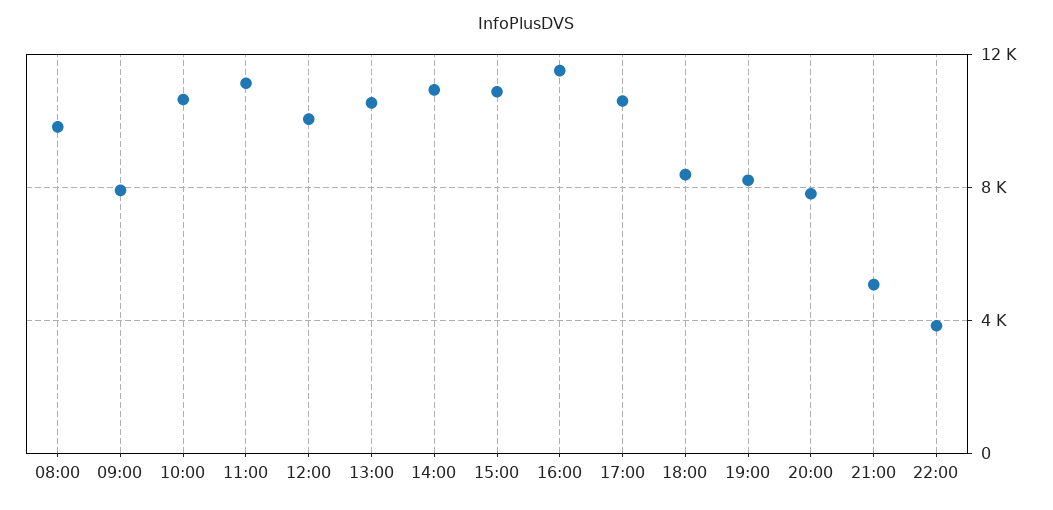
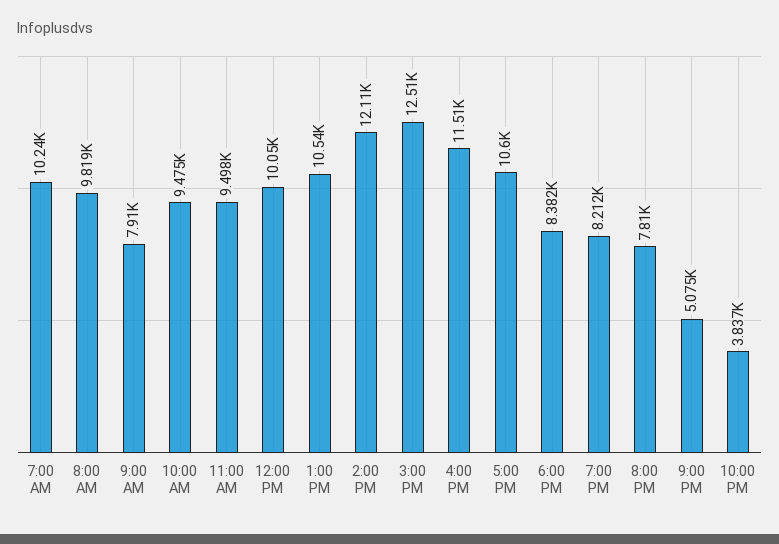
  {
    "08:00": 9819,
    "09:00": 7910,
-   "10:00": 10500,
+   "10:00": 9475,
-   "11:00": 11000,
+   "11:00": 9498,
    "12:00": 10050,
    "13:00": 10540,
-   "14:00": 11000,
+   "14:00": 12110,
-   "15:00": 11000,
+   "15:00": 12510,
    "16:00": 11510,
    "17:00": 10600,
    "18:00": 8382,
    "19:00": 8212,
    "20:00": 7810,
    "21:00": 5075,
-   "22:00": 3837
+   "22:00": 3837,
+   "7:00 AM": 10240
  }

